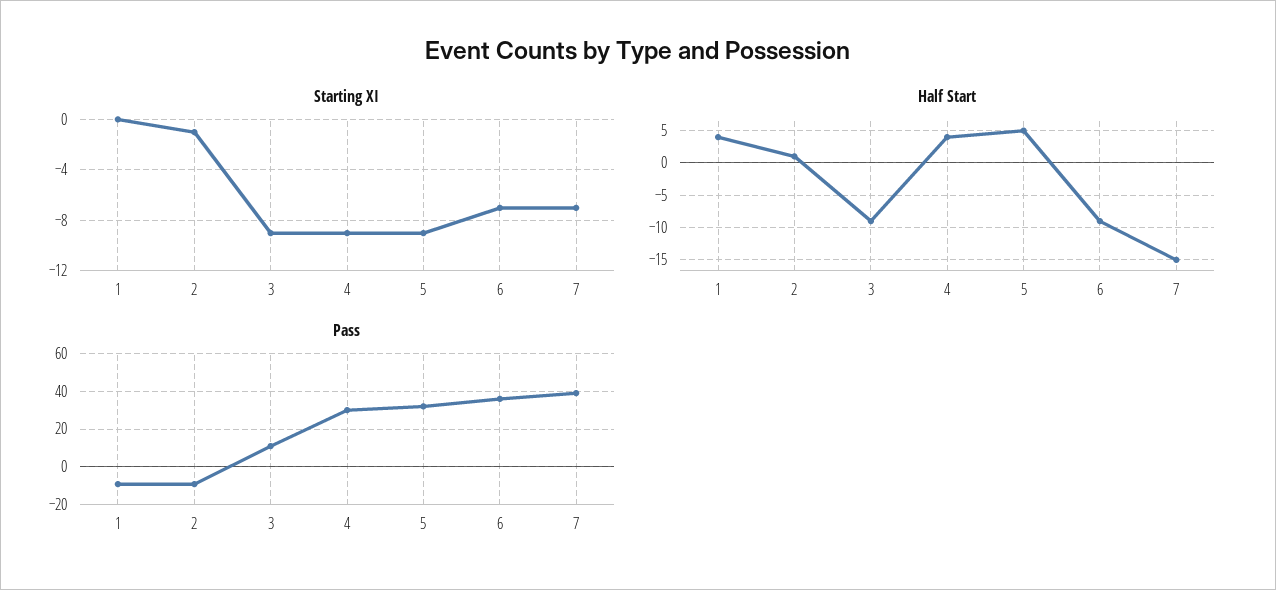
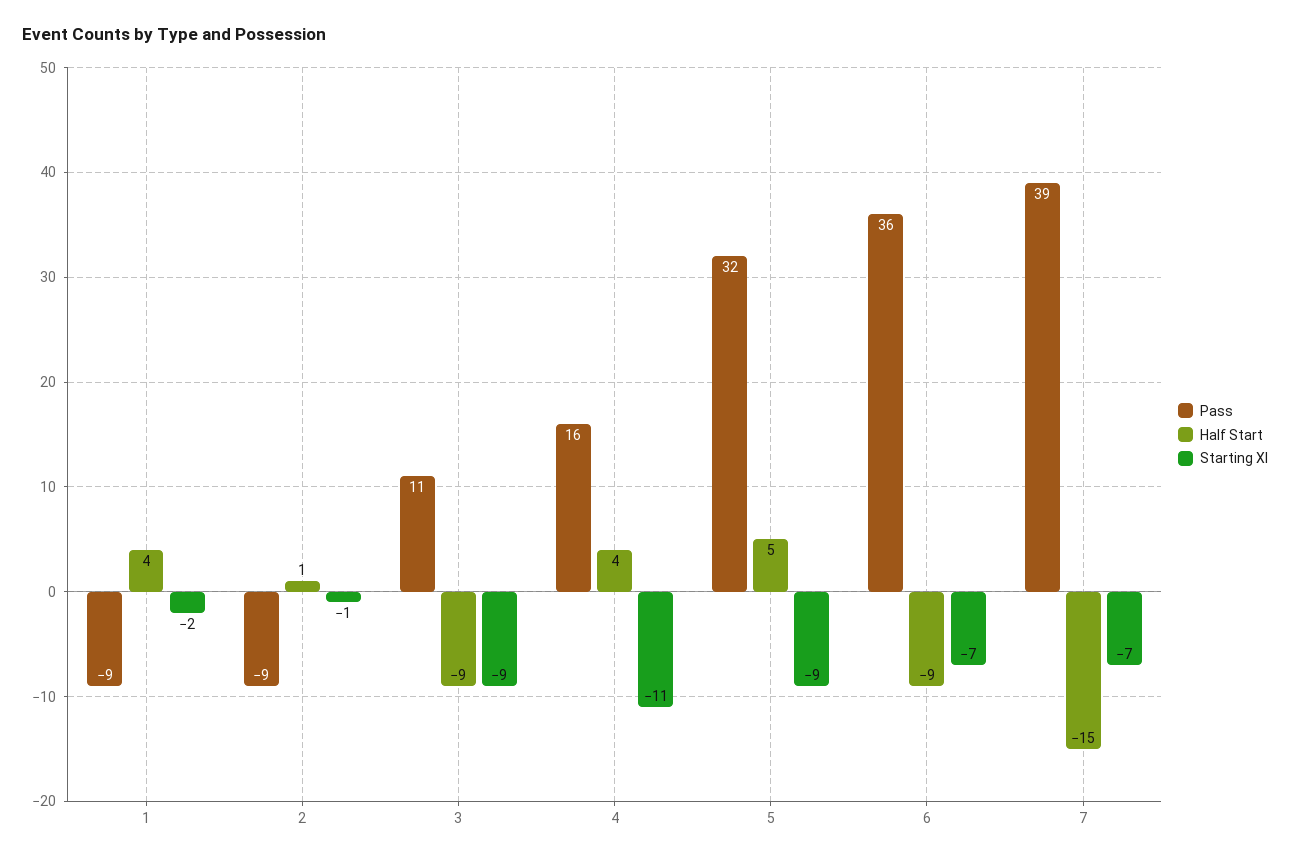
  {
    "Starting XI": {
-     "1": 0,
+     "1": -2,
      "2": -1,
      "3": -9,
-     "4": -9,
+     "4": -11,
      "5": -9,
      "6": -7,
      "7": -7
    },
    "Half Start": {
      "1": 4,
      "2": 1,
      "3": -9,
      "4": 4,
      "5": 5,
      "6": -9,
      "7": -15
    },
    "Pass": {
      "1": -9,
      "2": -9,
      "3": 11,
-     "4": 30,
+     "4": 16,
      "5": 32,
      "6": 36,
      "7": 39
    }
  }

